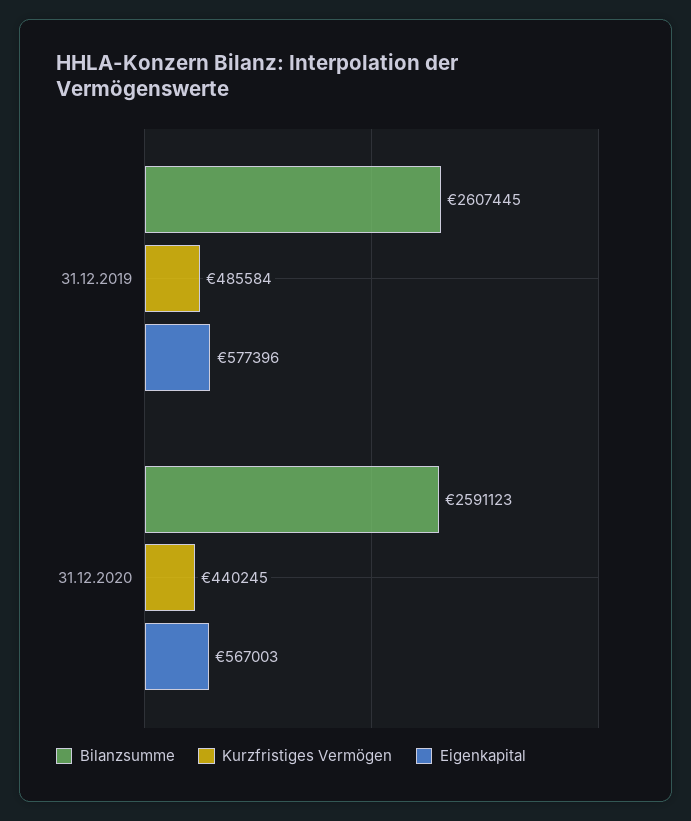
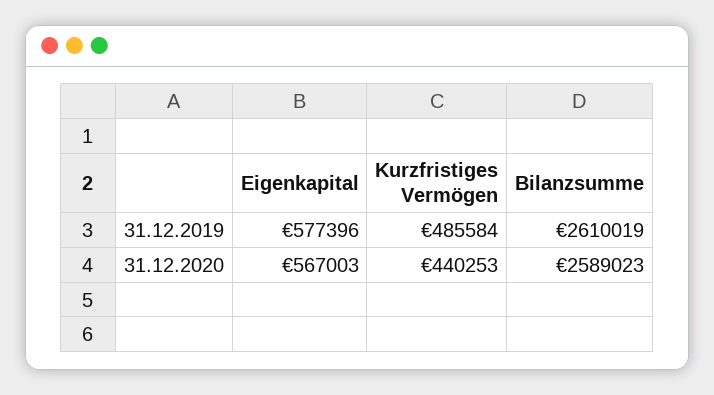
  {
    "Bilanzsumme": {
-     "31.12.2019": 2607445,
+     "31.12.2019": 2610019,
-     "31.12.2020": 2591123
+     "31.12.2020": 2589023
    },
    "Kurzfristiges Vermögen": {
      "31.12.2019": 485584,
-     "31.12.2020": 440245
+     "31.12.2020": 440253
    },
    "Eigenkapital": {
      "31.12.2019": 577396,
      "31.12.2020": 567003
    }
  }

